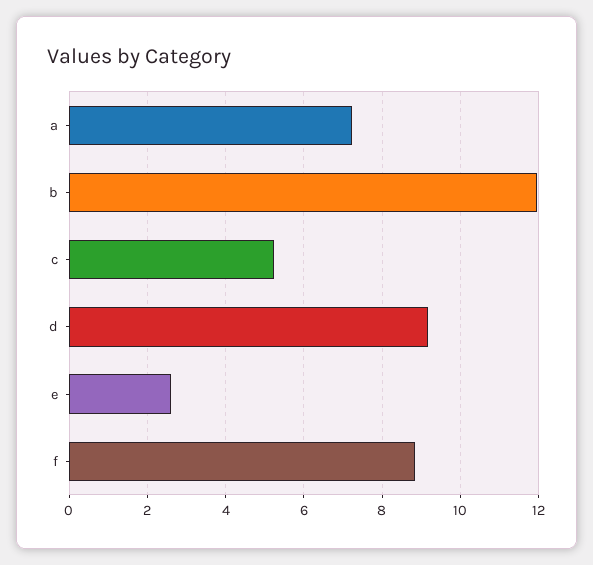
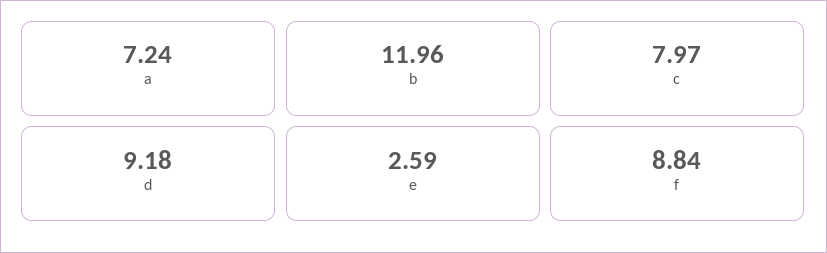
  {
    "a": 7.24,
    "b": 11.96,
-   "c": 5.2,
+   "c": 7.97,
    "d": 9.18,
    "e": 2.59,
    "f": 8.84
  }

